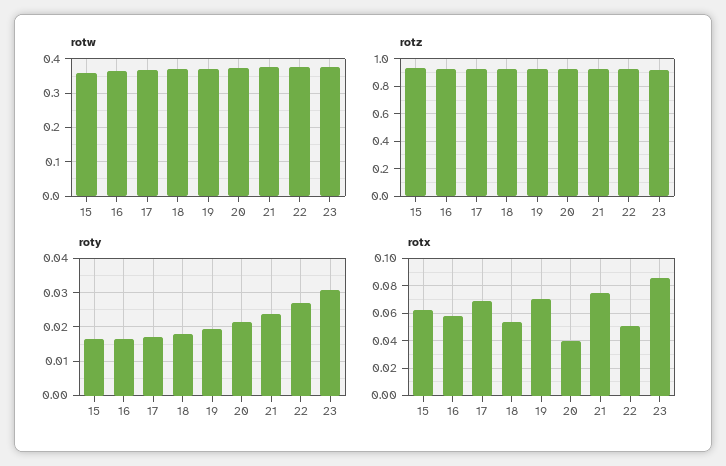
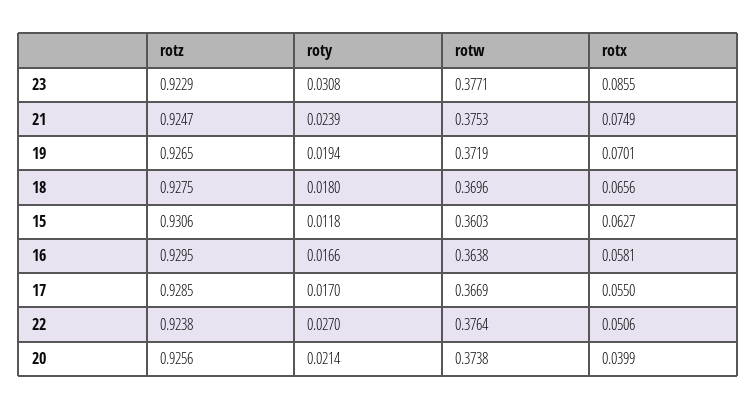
  {
    "rotw": {
      "15": 0.3603,
      "16": 0.3638,
      "17": 0.3669,
      "18": 0.3696,
      "19": 0.3719,
      "20": 0.3738,
      "21": 0.3753,
      "22": 0.3764,
      "23": 0.3771
    },
    "rotz": {
      "15": 0.9306,
      "16": 0.9295,
      "17": 0.9285,
      "18": 0.9275,
      "19": 0.9265,
      "20": 0.9256,
      "21": 0.9247,
      "22": 0.9238,
      "23": 0.9229
    },
    "roty": {
-     "15": 0.016,
+     "15": 0.0118,
      "16": 0.0166,
      "17": 0.017,
      "18": 0.018,
      "19": 0.0194,
      "20": 0.0214,
      "21": 0.0239,
      "22": 0.027,
      "23": 0.0308
    },
    "rotx": {
      "15": 0.0627,
      "16": 0.0581,
-     "17": 0.07,
+     "17": 0.055,
-     "18": 0.055,
+     "18": 0.0656,
      "19": 0.0701,
      "20": 0.0399,
      "21": 0.0749,
      "22": 0.0506,
      "23": 0.0855
    }
  }

